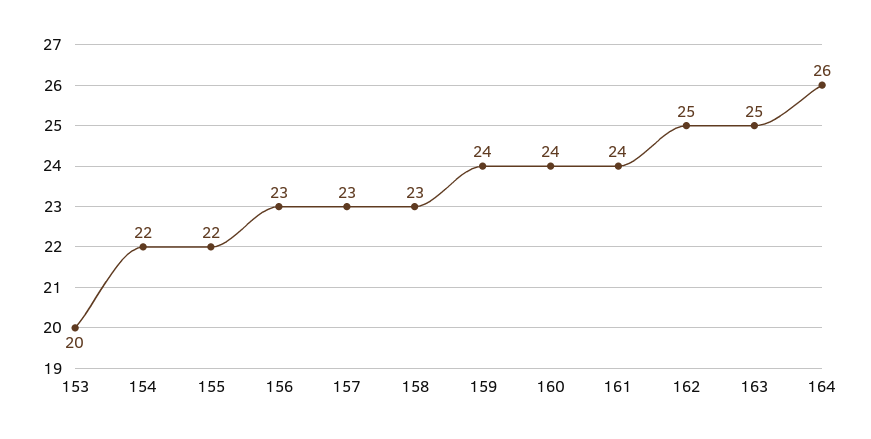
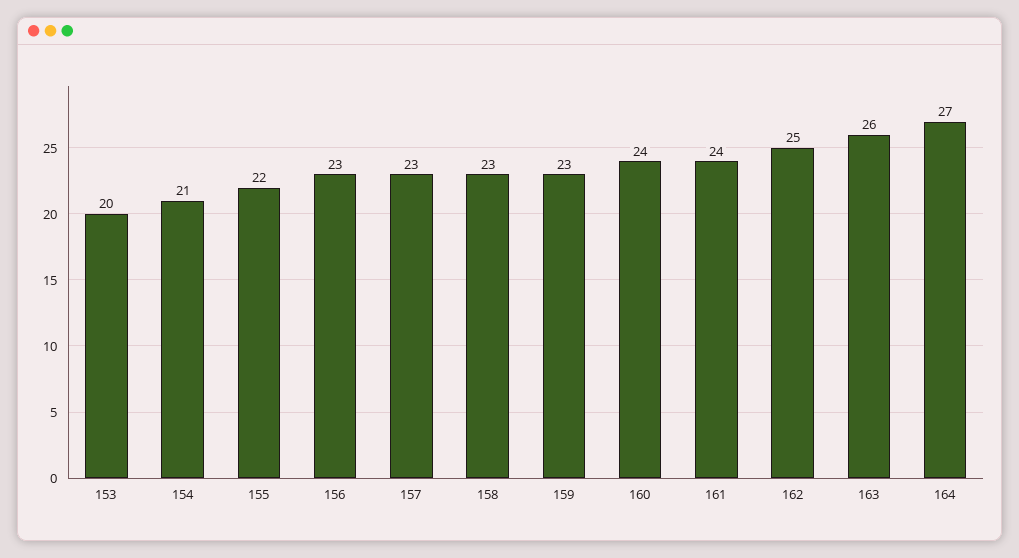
  {
    "153": 20,
-   "154": 22,
+   "154": 21,
    "155": 22,
    "156": 23,
    "157": 23,
    "158": 23,
-   "159": 24,
+   "159": 23,
    "160": 24,
    "161": 24,
    "162": 25,
-   "163": 25,
+   "163": 26,
-   "164": 26
+   "164": 27
  }

